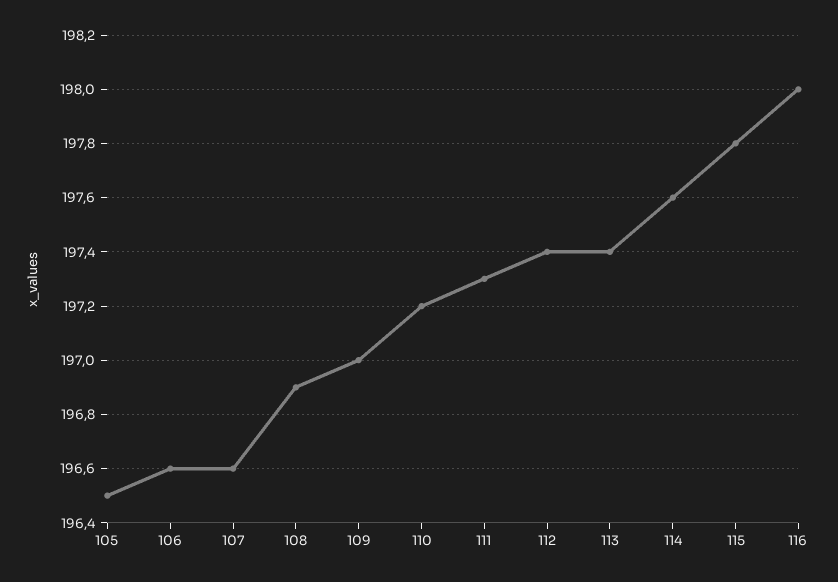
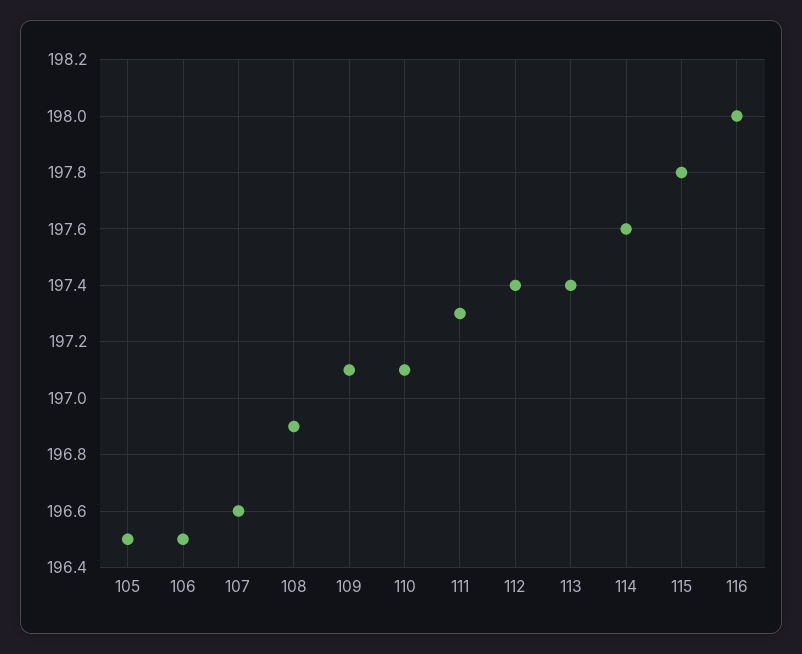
  {
    "105": 196.5,
-   "106": 196.6,
+   "106": 196.5,
    "107": 196.6,
    "108": 196.9,
-   "109": 197,
+   "109": 197.1,
-   "110": 197.2,
+   "110": 197.1,
    "111": 197.3,
    "112": 197.4,
    "113": 197.4,
    "114": 197.6,
    "115": 197.8,
    "116": 198
  }

